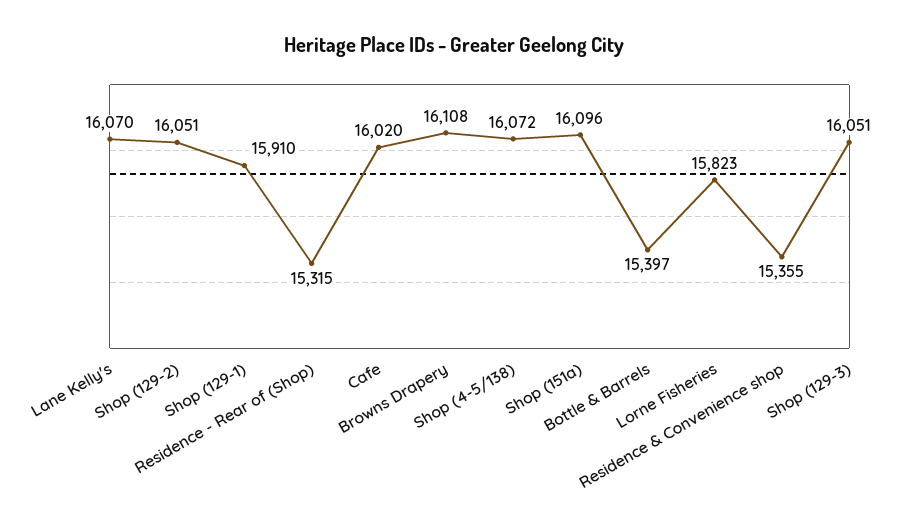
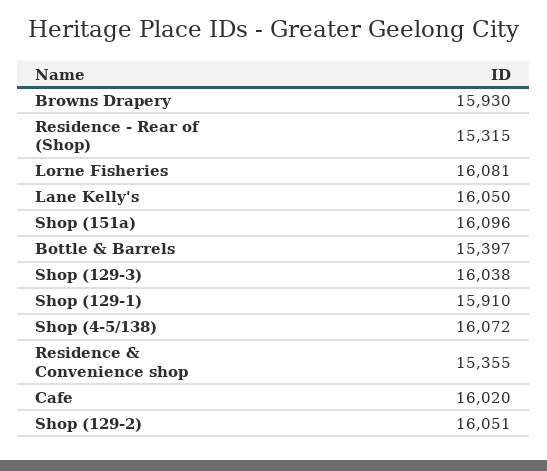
  {
-   "Lane Kelly's": 16070,
+   "Lane Kelly's": 16050,
    "Shop (129-2)": 16051,
    "Shop (129-1)": 15910,
    "Residence - Rear of (Shop)": 15315,
    "Cafe": 16020,
-   "Browns Drapery": 16108,
+   "Browns Drapery": 15930,
    "Shop (4-5/138)": 16072,
    "Shop (151a)": 16096,
    "Bottle & Barrels": 15397,
-   "Lorne Fisheries": 15823,
+   "Lorne Fisheries": 16081,
    "Residence & Convenience shop": 15355,
-   "Shop (129-3)": 16051
+   "Shop (129-3)": 16038
  }

